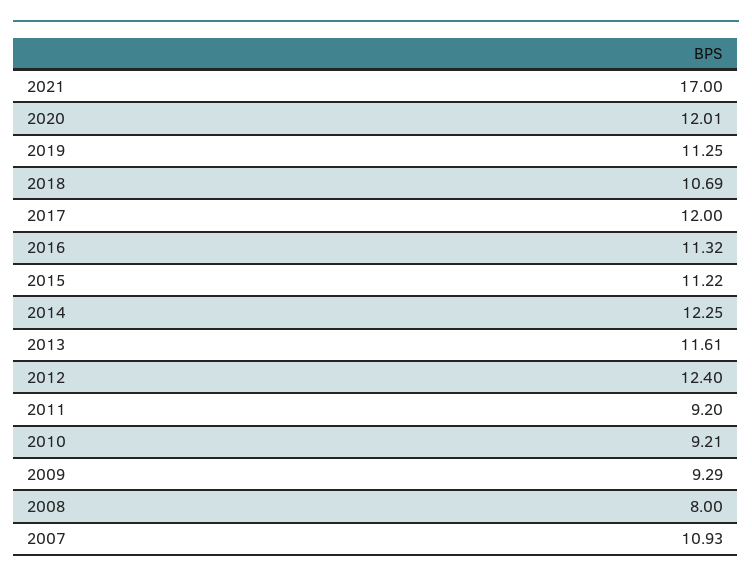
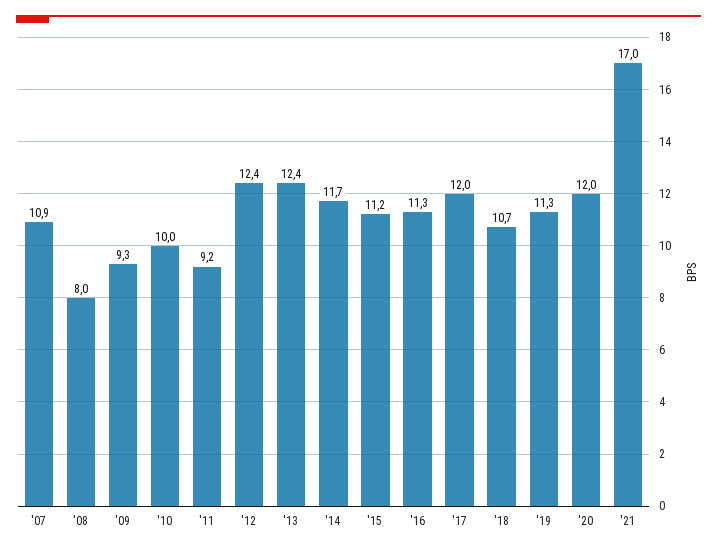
  {
    "2021": 17,
    "2020": 12.01,
    "2019": 11.25,
    "2018": 10.69,
    "2017": 12,
    "2016": 11.32,
    "2015": 11.22,
-   "2014": 12.25,
+   "2014": 11.7,
-   "2013": 11.61,
+   "2013": 12.4,
    "2012": 12.4,
    "2011": 9.2,
-   "2010": 9.21,
+   "2010": 10,
    "2009": 9.29,
    "2008": 8,
    "2007": 10.93
  }

